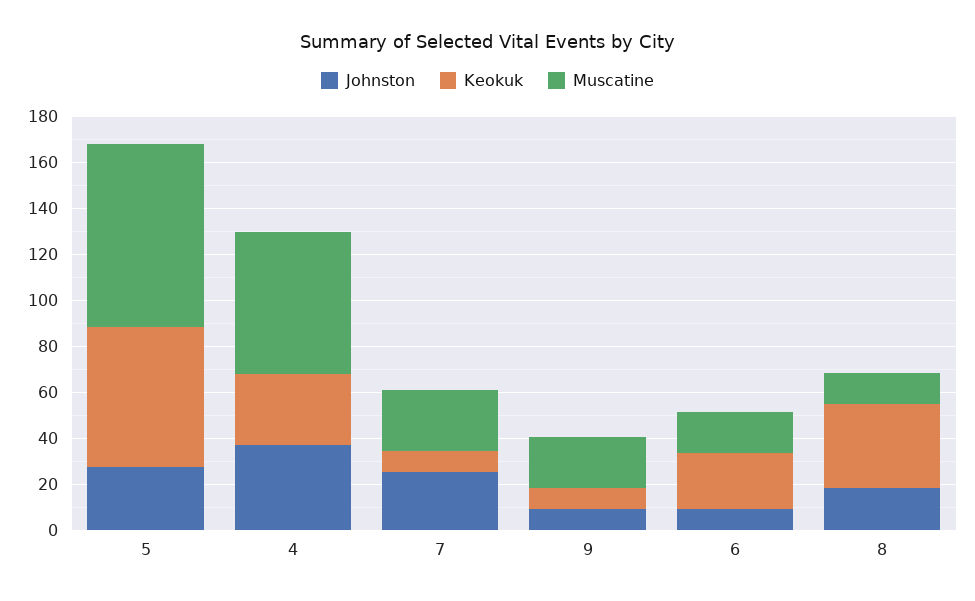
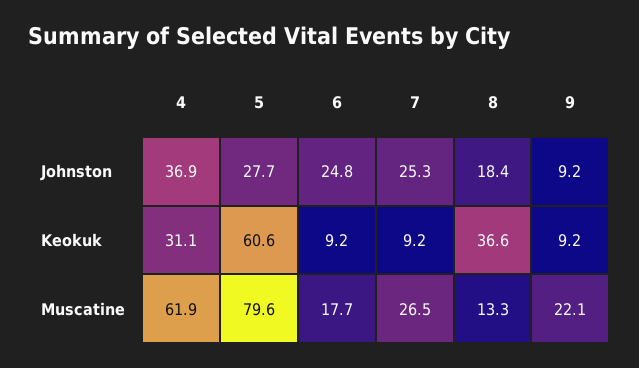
  {
    "Johnston": {
      "5": 27.7,
      "4": 36.9,
      "7": 25.3,
      "9": 9.2,
-     "6": 10,
+     "6": 24.8,
      "8": 18.4
    },
    "Keokuk": {
      "5": 60.6,
      "4": 31.1,
      "7": 9.2,
      "9": 9.2,
-     "6": 25,
+     "6": 9.2,
      "8": 36.6
    },
    "Muscatine": {
      "5": 79.6,
      "4": 61.9,
      "7": 26.5,
      "9": 22.1,
      "6": 17.7,
      "8": 13.3
    }
  }

